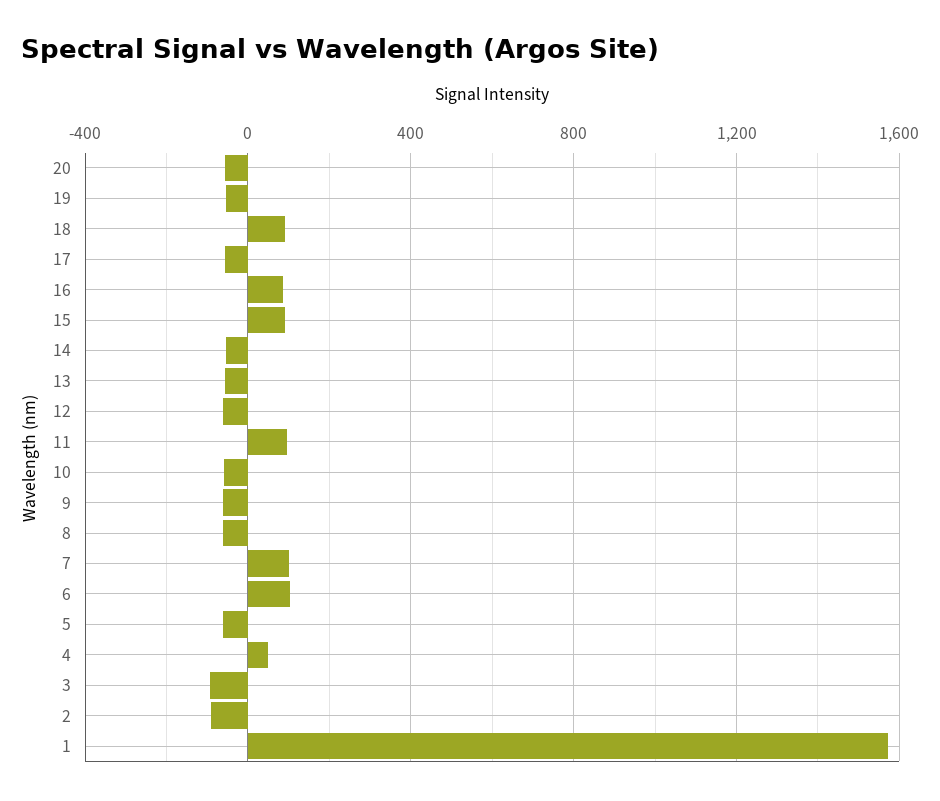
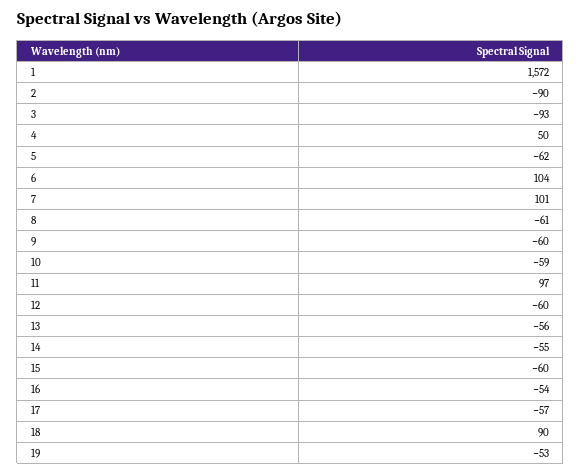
  {
-   "20": -50,
    "19": -53,
    "18": 90,
    "17": -57,
-   "16": 100,
+   "16": -54,
-   "15": 100,
+   "15": -60,
    "14": -55,
    "13": -56,
    "12": -60,
    "11": 97,
    "10": -59,
    "9": -60,
    "8": -61,
    "7": 101,
    "6": 104,
    "5": -62,
    "4": 50,
    "3": -93,
    "2": -90,
    "1": 1572
  }

